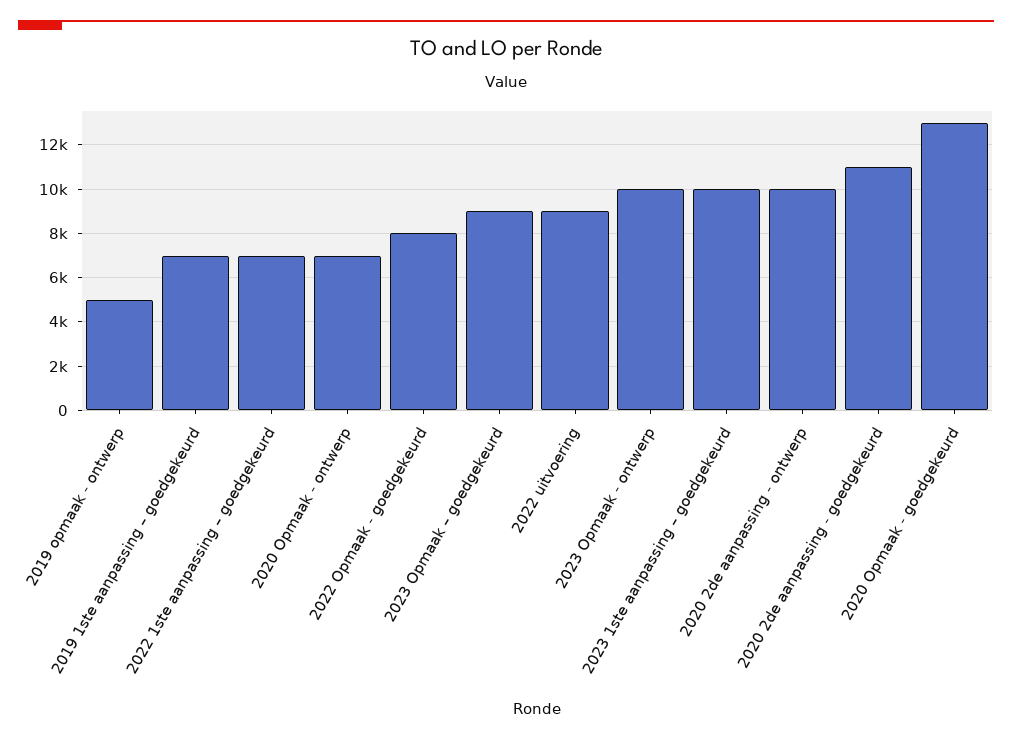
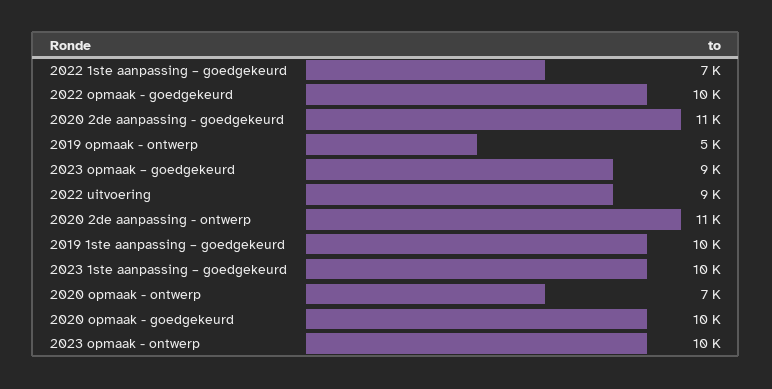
  {
    "2019 opmaak - ontwerp": 5000,
-   "2019 1ste aanpassing – goedgekeurd": 7000,
+   "2019 1ste aanpassing – goedgekeurd": 10000,
    "2022 1ste aanpassing – goedgekeurd": 7000,
    "2020 Opmaak - ontwerp": 7000,
-   "2022 Opmaak - goedgekeurd": 8000,
+   "2022 Opmaak - goedgekeurd": 10000,
    "2023 Opmaak – goedgekeurd": 9000,
    "2022 uitvoering": 9000,
    "2023 Opmaak - ontwerp": 10000,
    "2023 1ste aanpassing – goedgekeurd": 10000,
-   "2020 2de aanpassing - ontwerp": 10000,
+   "2020 2de aanpassing - ontwerp": 11000,
    "2020 2de aanpassing - goedgekeurd": 11000,
-   "2020 Opmaak - goedgekeurd": 13000
+   "2020 Opmaak - goedgekeurd": 10000
  }

